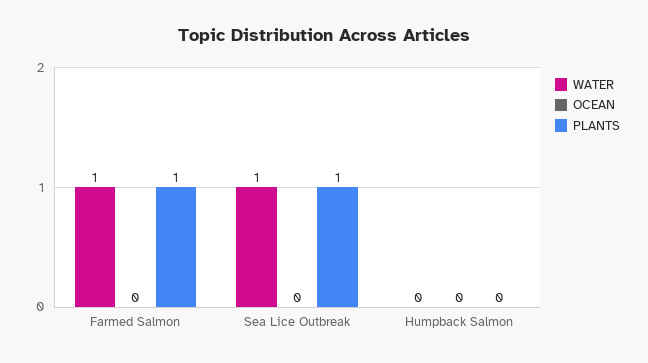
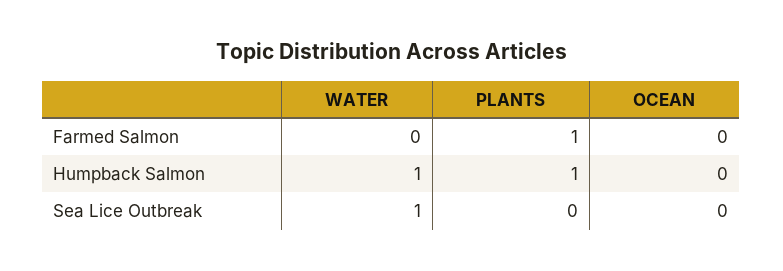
  {
    "WATER": {
-     "Farmed Salmon": 1,
+     "Farmed Salmon": 0,
      "Sea Lice Outbreak": 1,
-     "Humpback Salmon": 0
+     "Humpback Salmon": 1
    },
    "OCEAN": {
      "Farmed Salmon": 0,
      "Sea Lice Outbreak": 0,
      "Humpback Salmon": 0
    },
    "PLANTS": {
      "Farmed Salmon": 1,
-     "Sea Lice Outbreak": 1,
+     "Sea Lice Outbreak": 0,
-     "Humpback Salmon": 0
+     "Humpback Salmon": 1
    }
  }

